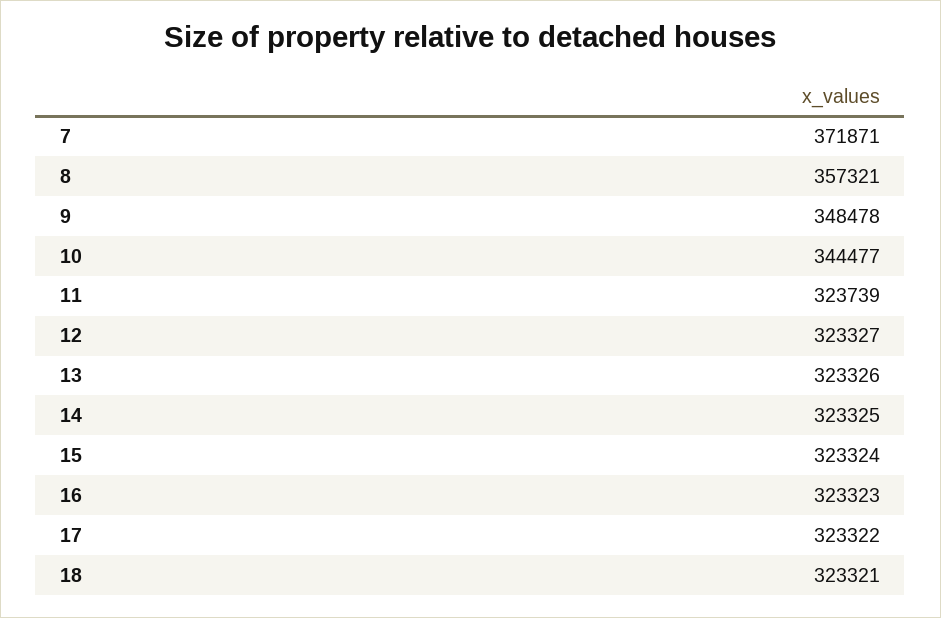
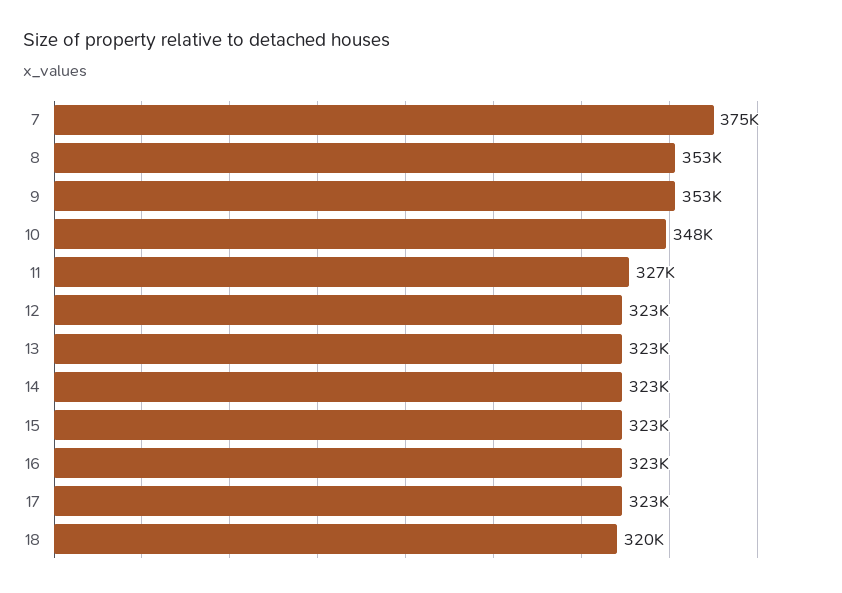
  {
-   "7": 371871,
+   "7": 375000,
-   "8": 357321,
+   "8": 353000,
-   "9": 348478,
+   "9": 353000,
-   "10": 344477,
+   "10": 348000,
-   "11": 323739,
+   "11": 327000,
    "12": 323327,
    "13": 323326,
    "14": 323325,
    "15": 323324,
    "16": 323323,
    "17": 323322,
-   "18": 323321
+   "18": 320000
  }

